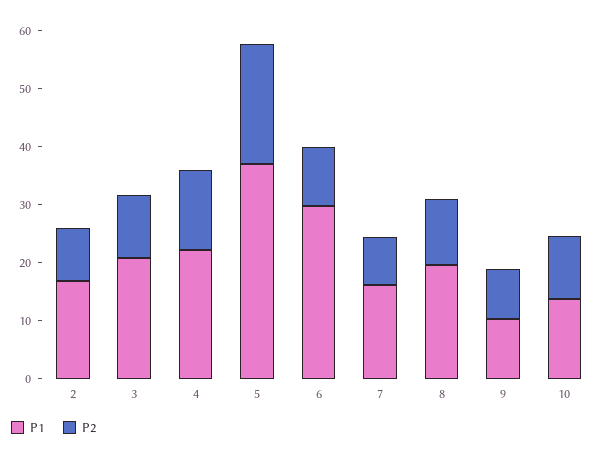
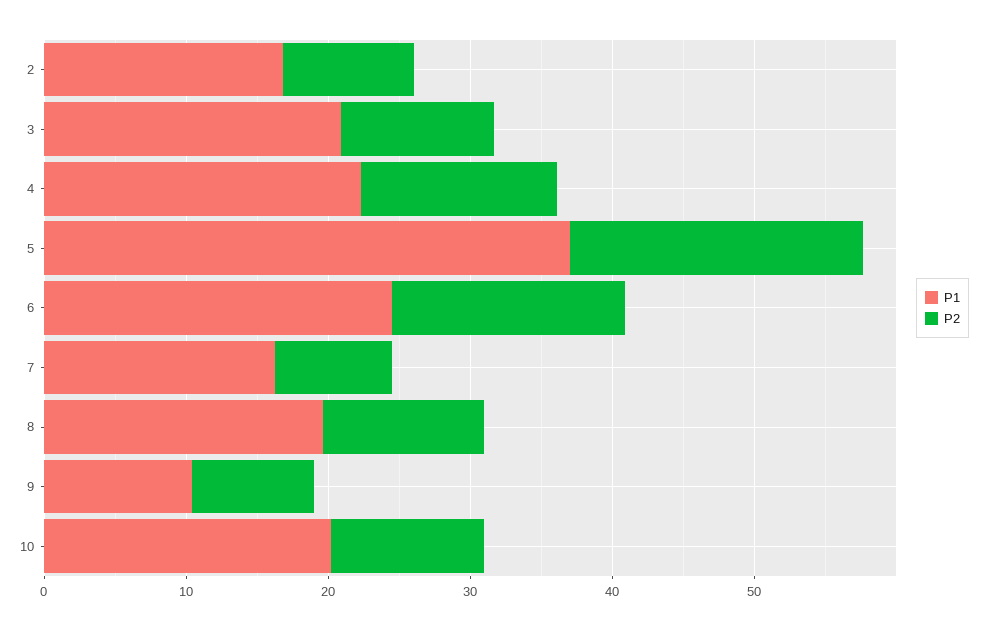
  {
    "P1": {
      "2": 16,
      "3": 20,
      "4": 22,
      "5": 38,
-     "6": 30,
+     "6": 24,
      "7": 16,
      "8": 20,
      "9": 10,
-     "10": 14
+     "10": 20
    },
    "P2": {
      "2": 10,
      "3": 10,
      "4": 14,
      "5": 20,
-     "6": 10,
+     "6": 16,
      "7": 8,
      "8": 12,
      "9": 8,
      "10": 10
    }
  }

